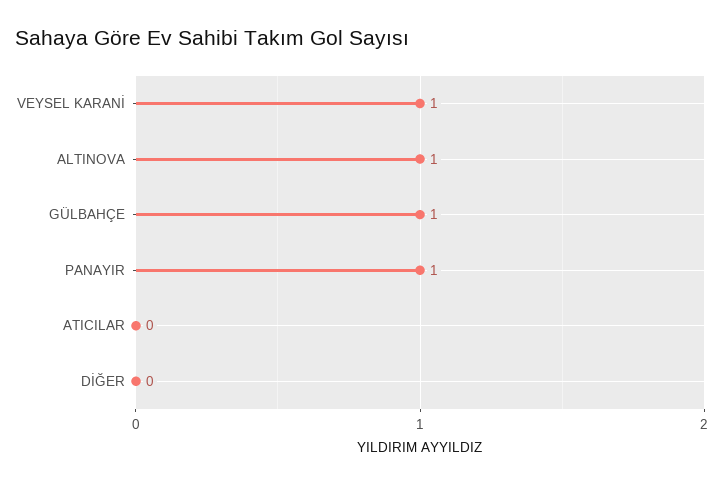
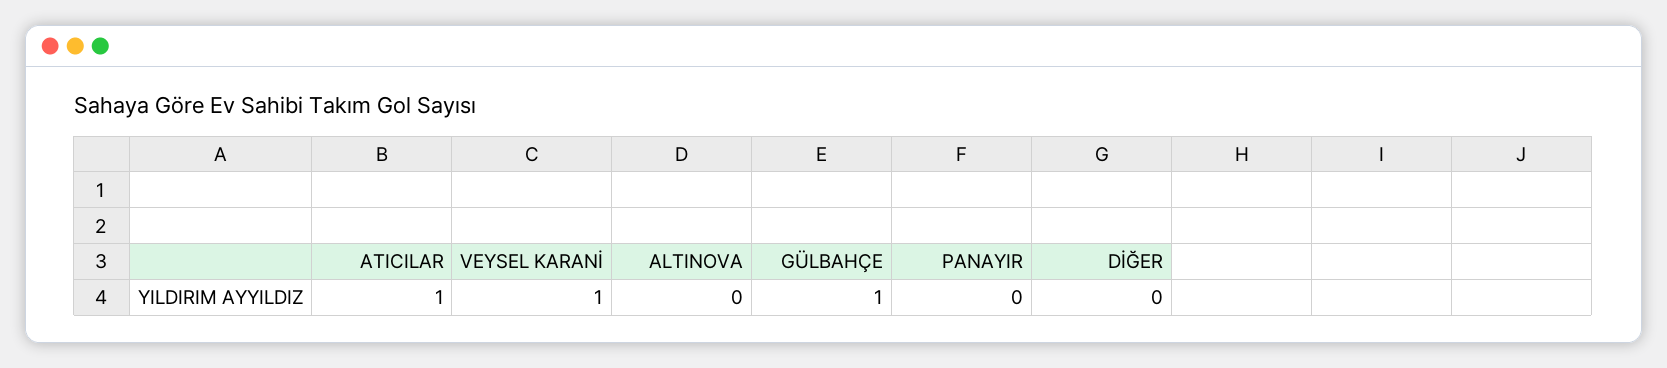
  {
    "VEYSEL KARANİ": 1,
-   "ALTINOVA": 1,
+   "ALTINOVA": 0,
    "GÜLBAHÇE": 1,
-   "PANAYIR": 1,
+   "PANAYIR": 0,
-   "ATICILAR": 0,
+   "ATICILAR": 1,
    "DİĞER": 0
  }

